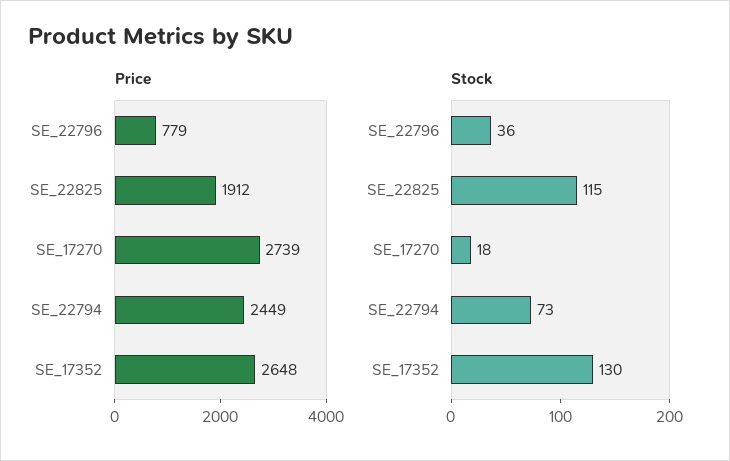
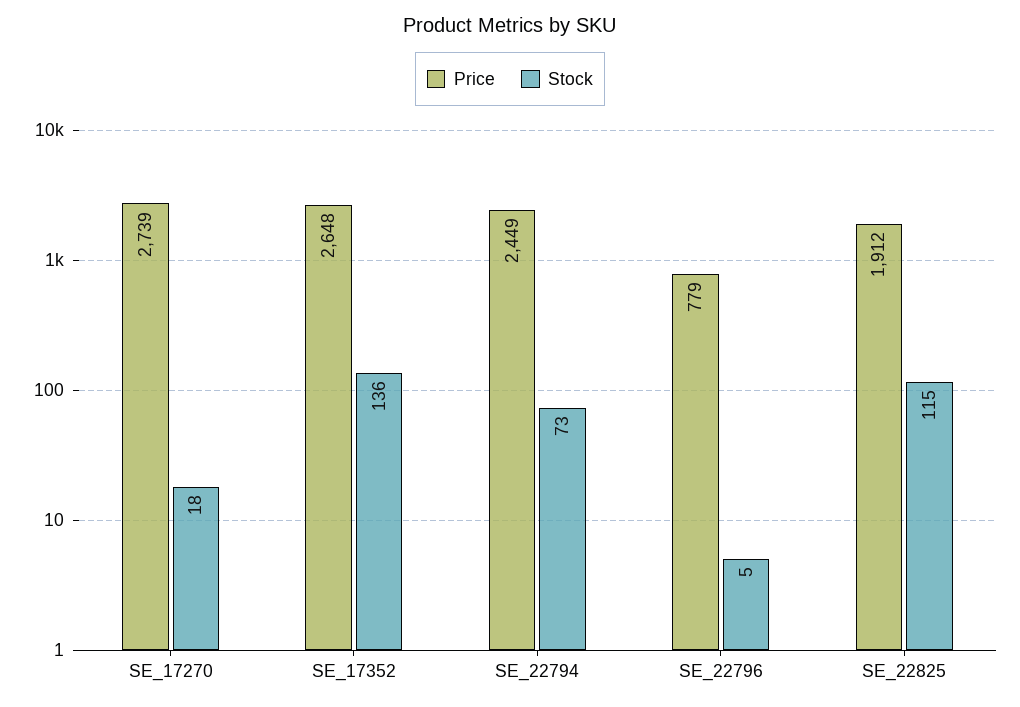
  {
    "Price": {
      "SE_22796": 779,
      "SE_22825": 1912,
      "SE_17270": 2739,
      "SE_22794": 2449,
      "SE_17352": 2648
    },
    "Stock": {
-     "SE_22796": 36,
+     "SE_22796": 5,
      "SE_22825": 115,
      "SE_17270": 18,
      "SE_22794": 73,
-     "SE_17352": 130
+     "SE_17352": 136
    }
  }

